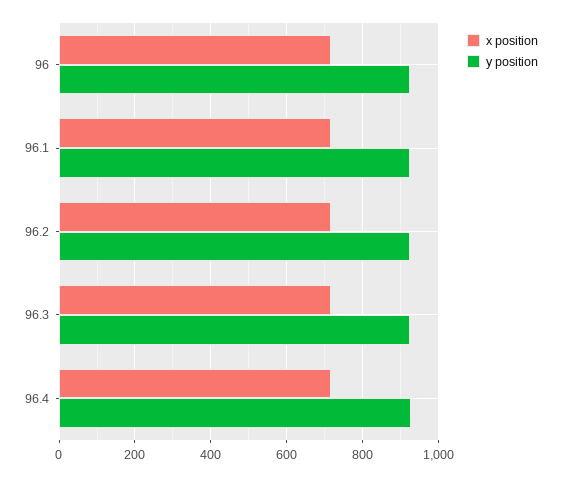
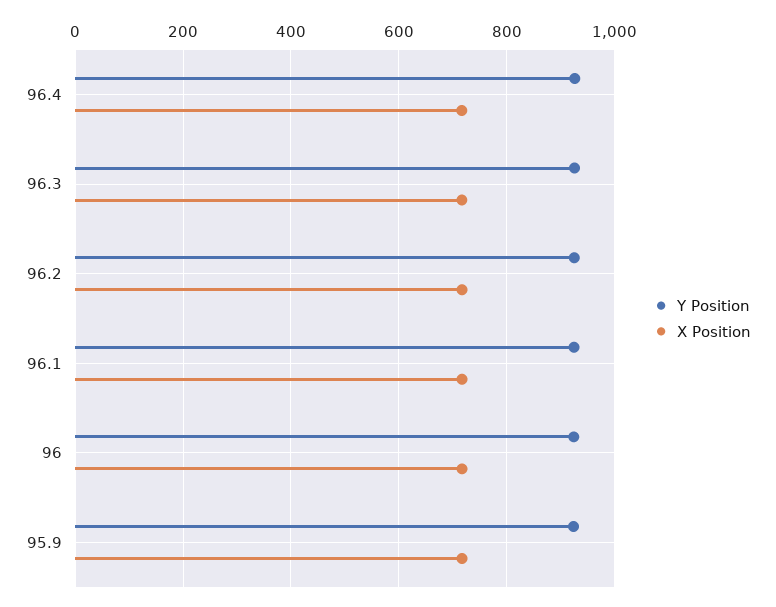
  {
    "x position": {
      "96": 720,
      "96.1": 720,
      "96.2": 720,
      "96.3": 720,
-     "96.4": 720
+     "96.4": 720,
+     "95.9": 720
    },
    "y position": {
      "96": 920,
      "96.1": 920,
      "96.2": 920,
      "96.3": 920,
-     "96.4": 920
+     "96.4": 920,
+     "95.9": 920
    }
  }

